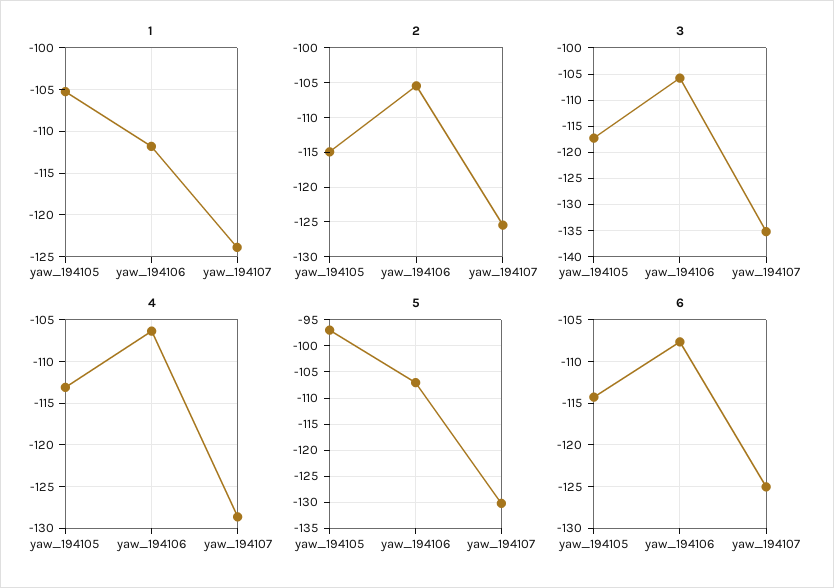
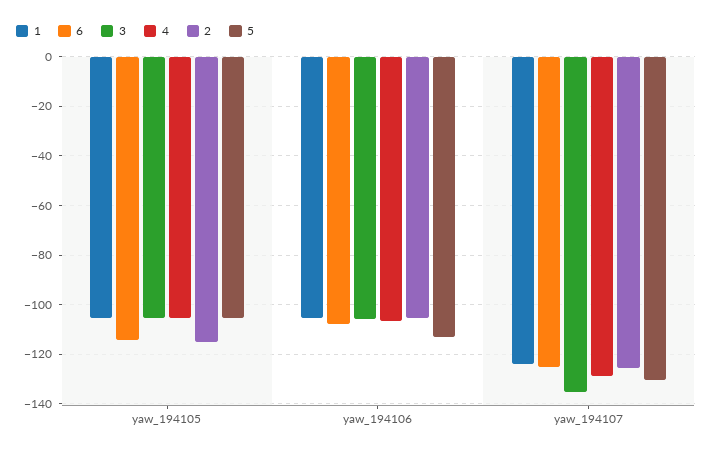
  {
    "1": {
      "yaw_194105": -105,
-     "yaw_194106": -112,
+     "yaw_194106": -105,
      "yaw_194107": -124
    },
    "2": {
      "yaw_194105": -115,
      "yaw_194106": -105,
      "yaw_194107": -125
    },
    "3": {
-     "yaw_194105": -117.5,
+     "yaw_194105": -105,
      "yaw_194106": -105,
      "yaw_194107": -135
    },
    "4": {
-     "yaw_194105": -113,
+     "yaw_194105": -105,
      "yaw_194106": -106,
      "yaw_194107": -129
    },
    "5": {
-     "yaw_194105": -97.5,
+     "yaw_194105": -105,
-     "yaw_194106": -107.5,
+     "yaw_194106": -112.5,
      "yaw_194107": -130
    },
    "6": {
      "yaw_194105": -114,
      "yaw_194106": -108,
      "yaw_194107": -125
    }
  }

